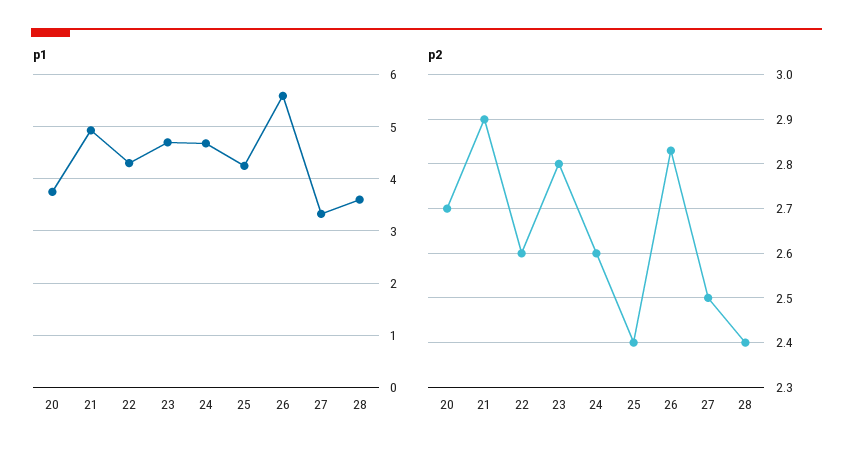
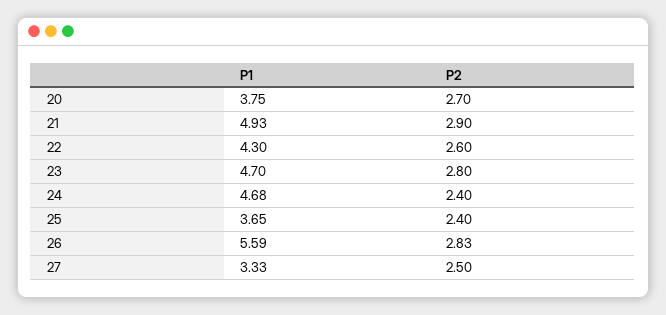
  {
    "p1": {
      "20": 3.75,
      "21": 4.93,
      "22": 4.3,
      "23": 4.7,
      "24": 4.68,
-     "25": 4.2,
+     "25": 3.65,
      "26": 5.59,
-     "27": 3.33,
+     "27": 3.33
-     "28": 3.6
    },
    "p2": {
      "20": 2.7,
      "21": 2.9,
      "22": 2.6,
      "23": 2.8,
-     "24": 2.6,
+     "24": 2.4,
      "25": 2.4,
      "26": 2.83,
-     "27": 2.5,
+     "27": 2.5
-     "28": 2.4
    }
  }

